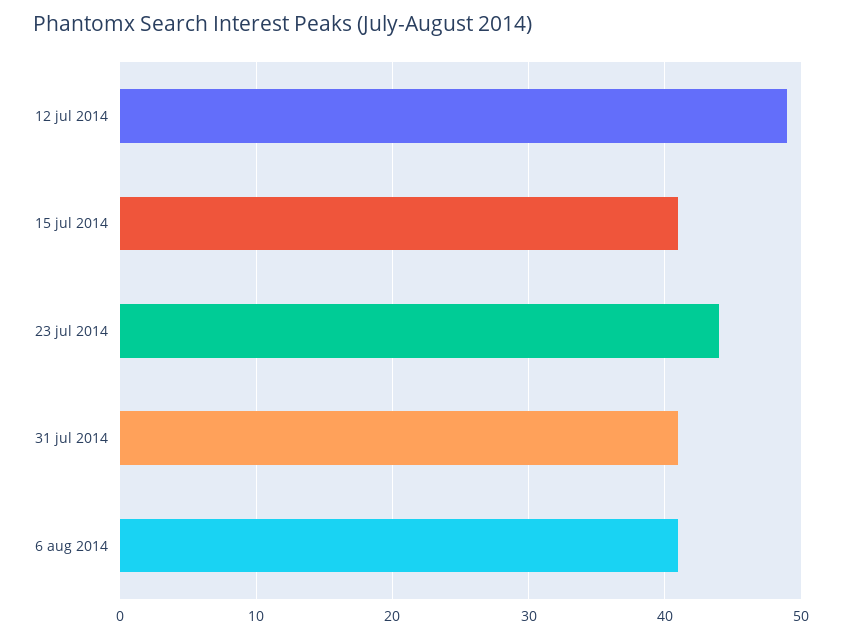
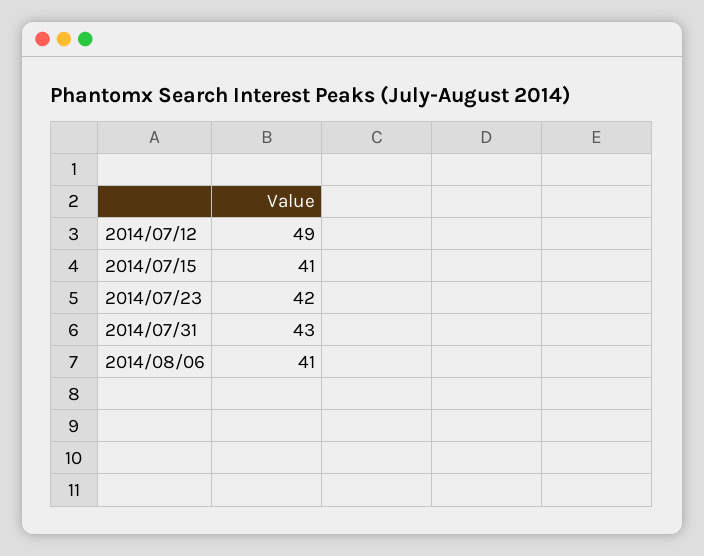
  {
    "12 jul 2014": 49,
    "15 jul 2014": 41,
-   "23 jul 2014": 44,
+   "23 jul 2014": 42,
-   "31 jul 2014": 41,
+   "31 jul 2014": 43,
    "6 aug 2014": 41
  }

